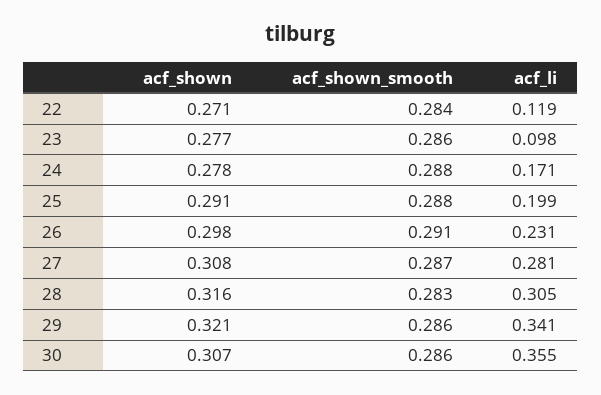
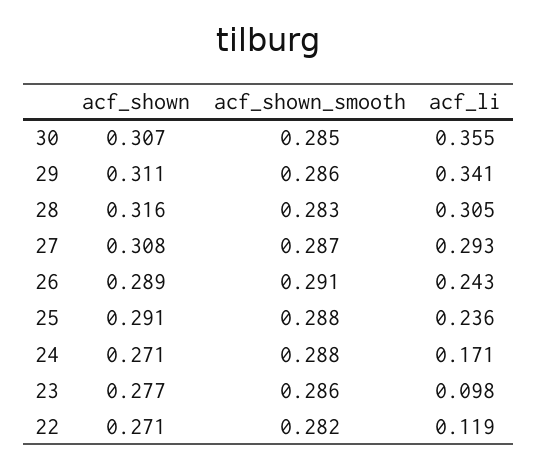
  {
    "acf_shown": {
      "22": 0.271,
      "23": 0.277,
-     "24": 0.278,
+     "24": 0.271,
      "25": 0.291,
-     "26": 0.298,
+     "26": 0.289,
      "27": 0.308,
      "28": 0.316,
-     "29": 0.321,
+     "29": 0.311,
      "30": 0.307
    },
    "acf_shown_smooth": {
-     "22": 0.284,
+     "22": 0.282,
      "23": 0.286,
      "24": 0.288,
      "25": 0.288,
      "26": 0.291,
      "27": 0.287,
      "28": 0.283,
      "29": 0.286,
-     "30": 0.286
+     "30": 0.285
    },
    "acf_li": {
      "22": 0.119,
      "23": 0.098,
      "24": 0.171,
-     "25": 0.199,
+     "25": 0.236,
-     "26": 0.231,
+     "26": 0.243,
-     "27": 0.281,
+     "27": 0.293,
      "28": 0.305,
      "29": 0.341,
      "30": 0.355
    }
  }

